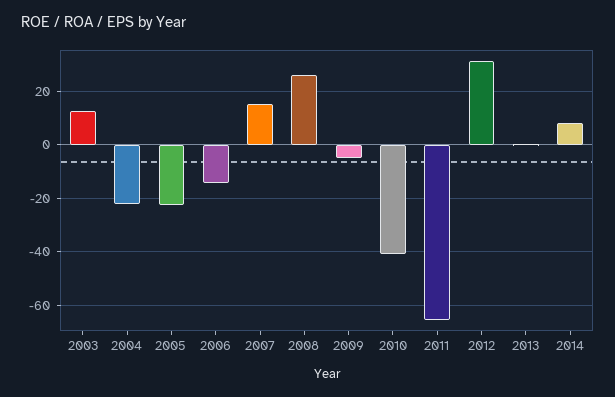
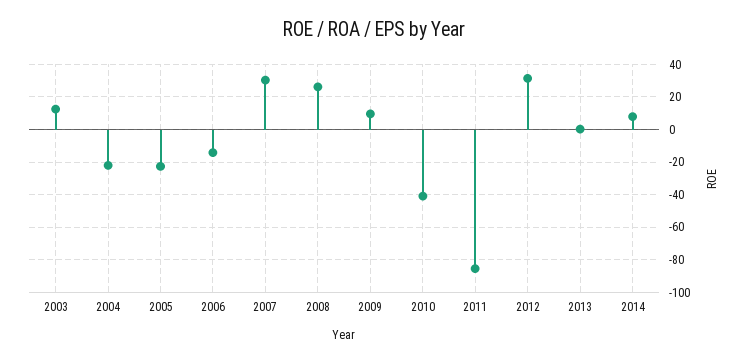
  {
    "2003": 12.5,
    "2004": -22.5,
    "2005": -22.5,
    "2006": -15,
-   "2007": 15,
+   "2007": 30,
    "2008": 25,
-   "2009": -5,
+   "2009": 10,
    "2010": -40,
-   "2011": -65,
+   "2011": -85,
    "2012": 32.5,
    "2013": 0,
    "2014": 7.5
  }

